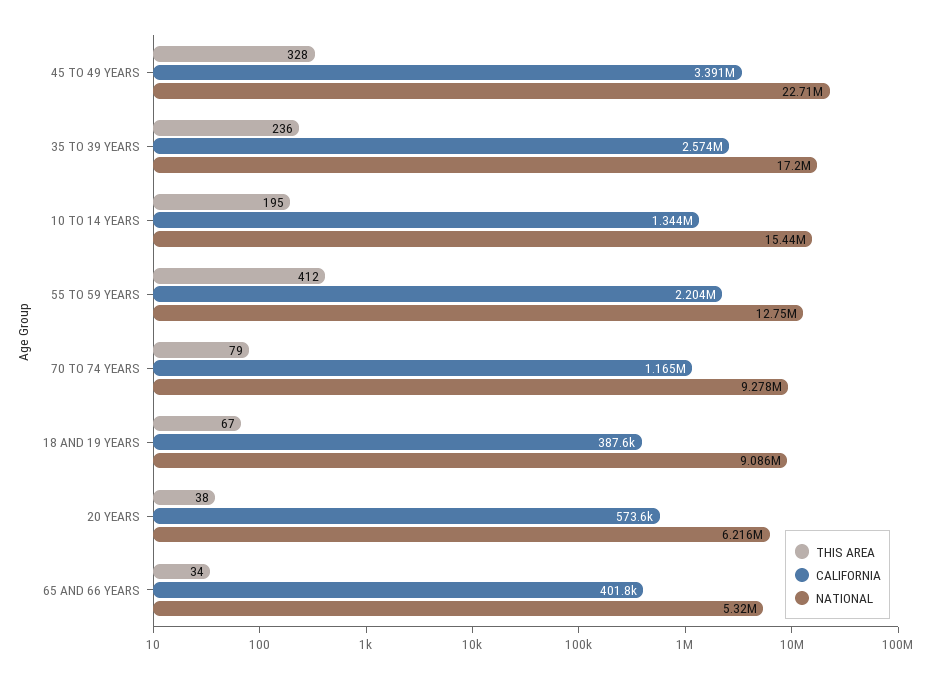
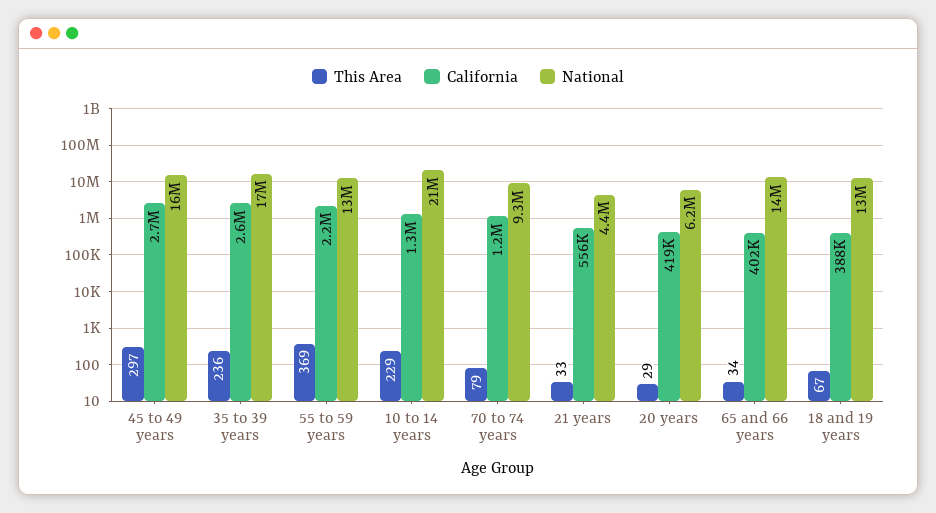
  {
    "THIS AREA": {
-     "45 TO 49 YEARS": 328,
+     "45 TO 49 YEARS": 297,
      "35 TO 39 YEARS": 236,
-     "10 TO 14 YEARS": 195,
+     "10 TO 14 YEARS": 229,
-     "55 TO 59 YEARS": 412,
+     "55 TO 59 YEARS": 369,
      "70 TO 74 YEARS": 79,
      "18 AND 19 YEARS": 67,
-     "20 YEARS": 38,
+     "20 YEARS": 29,
-     "65 AND 66 YEARS": 34
+     "65 AND 66 YEARS": 34,
+     "21 years": 33
    },
    "CALIFORNIA": {
-     "45 TO 49 YEARS": 3391000,
+     "45 TO 49 YEARS": 2700000,
      "35 TO 39 YEARS": 2574000,
      "10 TO 14 YEARS": 1344000,
      "55 TO 59 YEARS": 2204000,
      "70 TO 74 YEARS": 1165000,
      "18 AND 19 YEARS": 387600,
-     "20 YEARS": 573600,
+     "20 YEARS": 419000,
-     "65 AND 66 YEARS": 401800
+     "65 AND 66 YEARS": 401800,
+     "21 years": 556000
    },
    "NATIONAL": {
-     "45 TO 49 YEARS": 22710000,
+     "45 TO 49 YEARS": 16000000,
      "35 TO 39 YEARS": 17200000,
-     "10 TO 14 YEARS": 15440000,
+     "10 TO 14 YEARS": 21000000,
      "55 TO 59 YEARS": 12750000,
      "70 TO 74 YEARS": 9278000,
-     "18 AND 19 YEARS": 9086000,
+     "18 AND 19 YEARS": 13000000,
      "20 YEARS": 6216000,
-     "65 AND 66 YEARS": 5320000
+     "65 AND 66 YEARS": 14000000,
+     "21 years": 4400000
    }
  }

